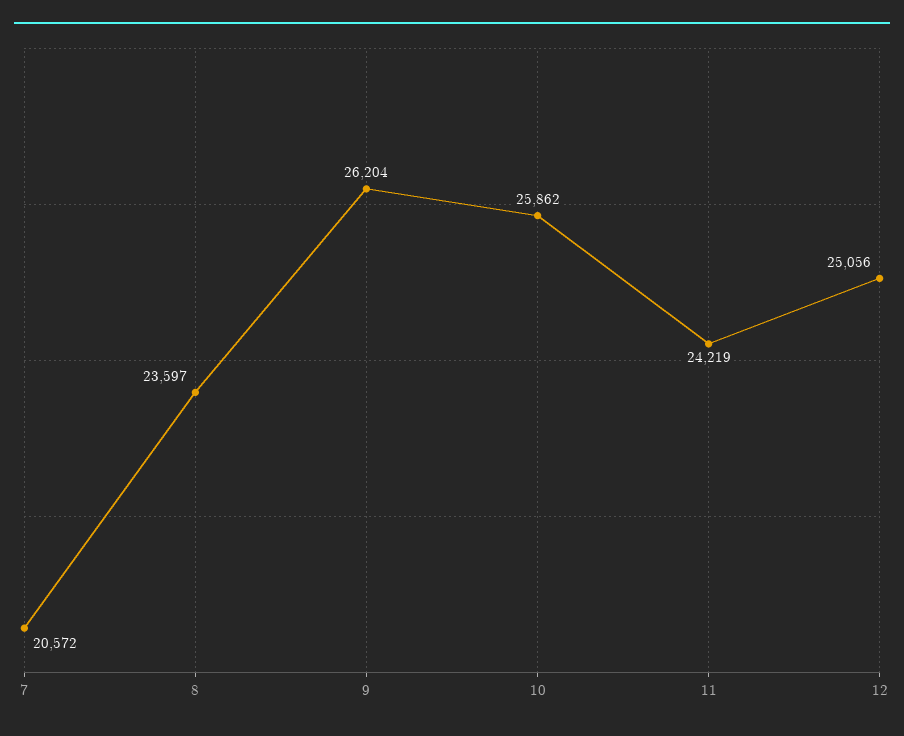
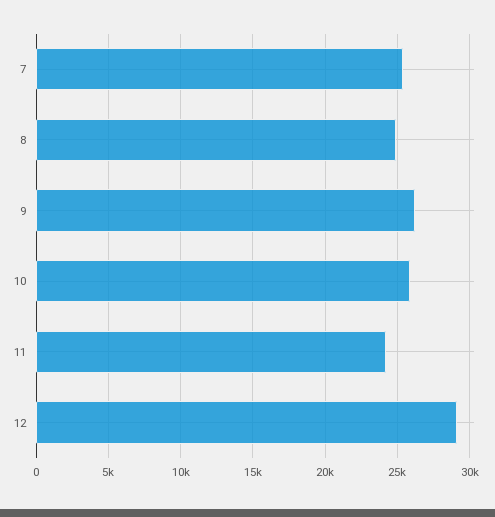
  {
-   "7": 20572,
+   "7": 25500,
-   "8": 23597,
+   "8": 25000,
    "9": 26204,
    "10": 25862,
    "11": 24219,
-   "12": 25056
+   "12": 29000
  }

